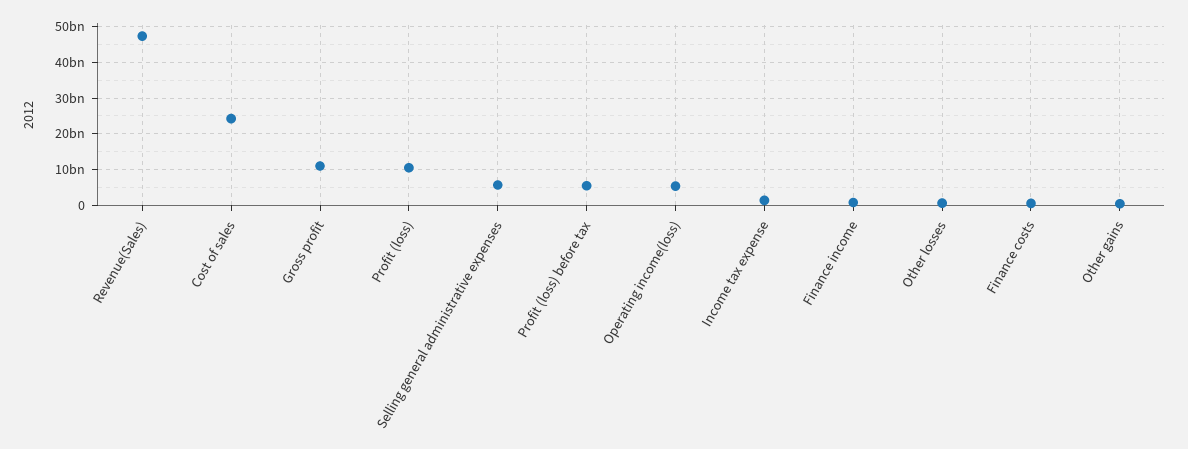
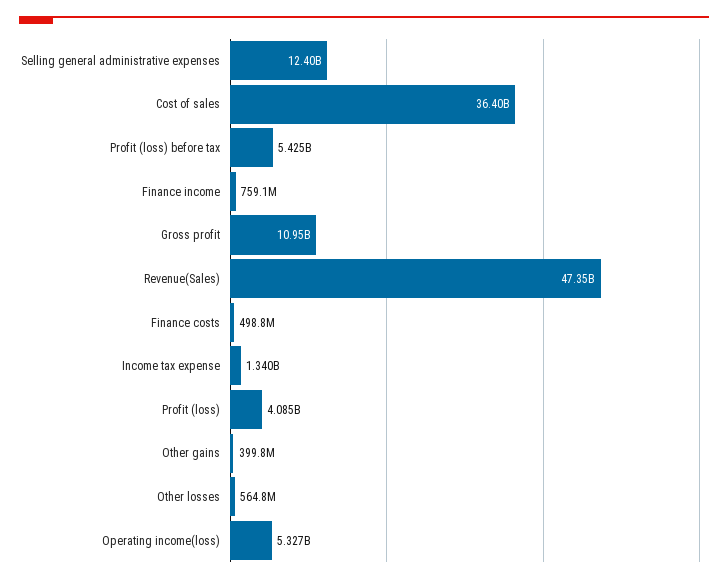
  {
    "Revenue(Sales)": 47350000000,
-   "Cost of sales": 24000000000,
+   "Cost of sales": 36400000000,
    "Gross profit": 10950000000,
-   "Profit (loss)": 10000000000,
+   "Profit (loss)": 4085000000,
-   "Selling general administrative expenses": 6000000000,
+   "Selling general administrative expenses": 12400000000,
    "Profit (loss) before tax": 5425000000,
    "Operating income(loss)": 5327000000,
    "Income tax expense": 1340000000,
    "Finance income": 759100000,
    "Other losses": 564800000,
    "Finance costs": 498800000,
    "Other gains": 399800000
  }

